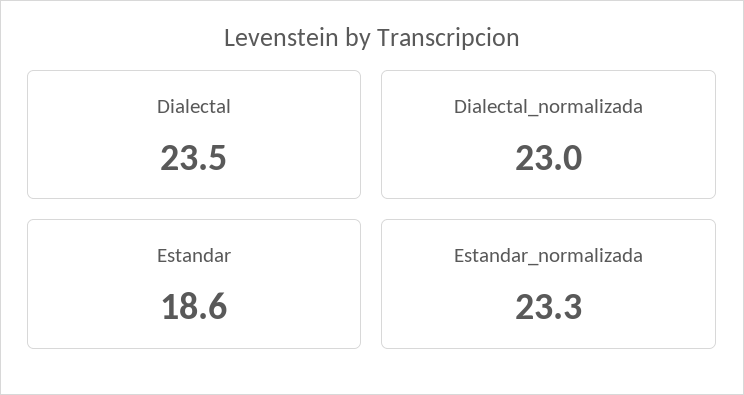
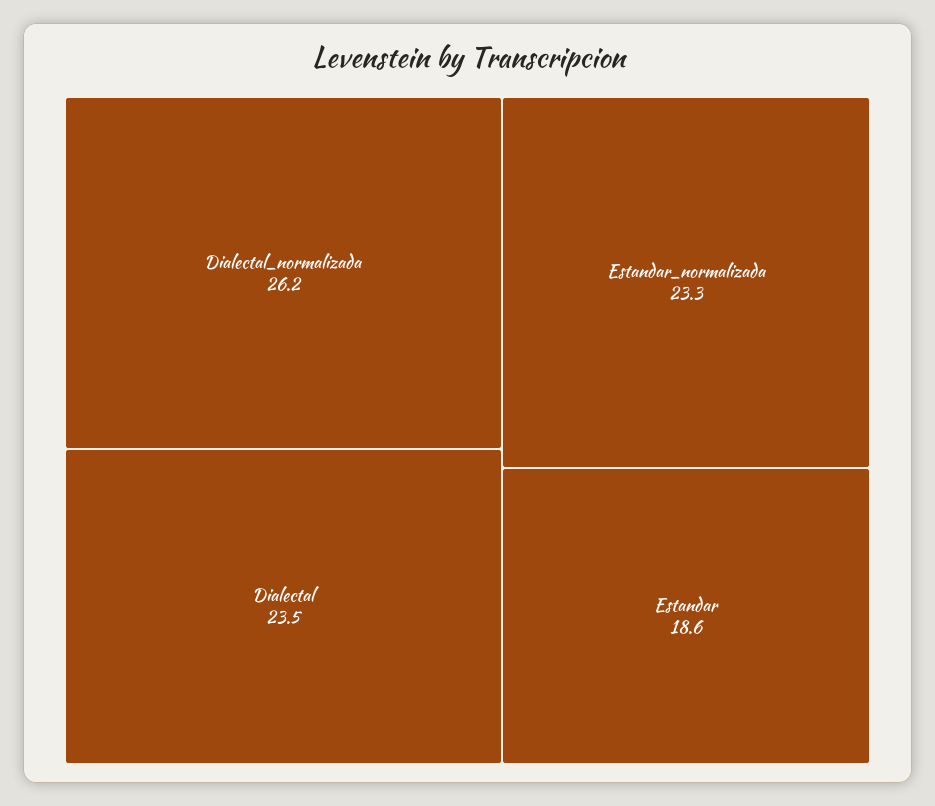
  {
    "Dialectal": 23.5,
-   "Dialectal_normalizada": 23,
+   "Dialectal_normalizada": 26.2,
    "Estandar": 18.6,
    "Estandar_normalizada": 23.3
  }

